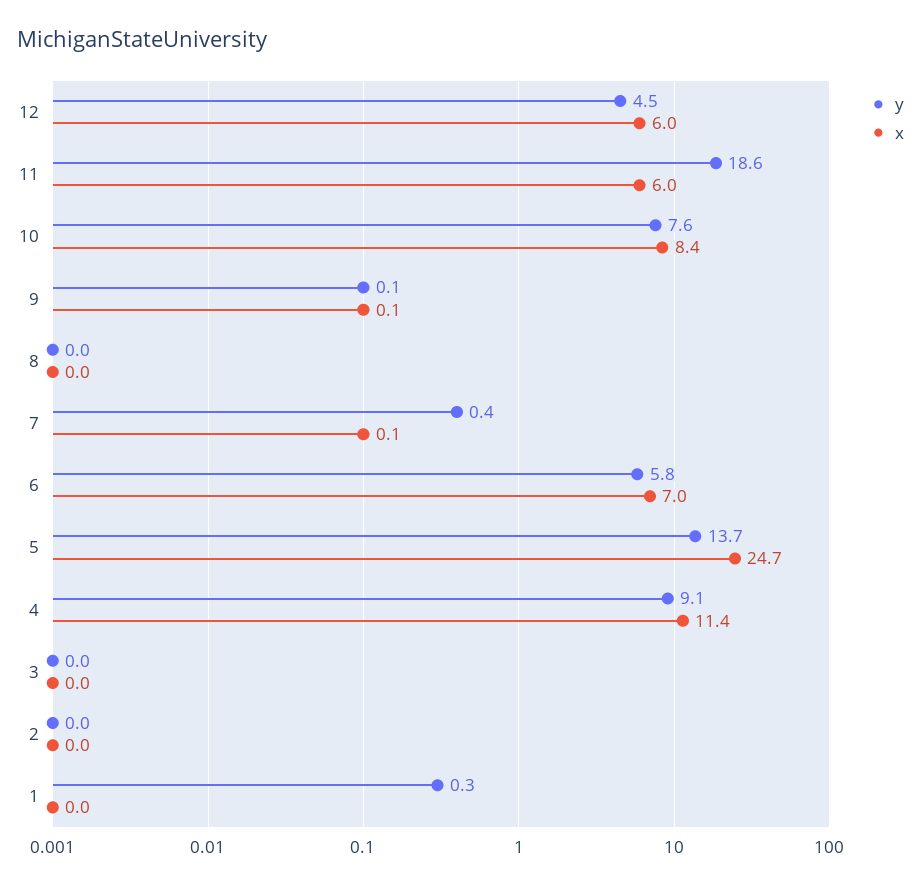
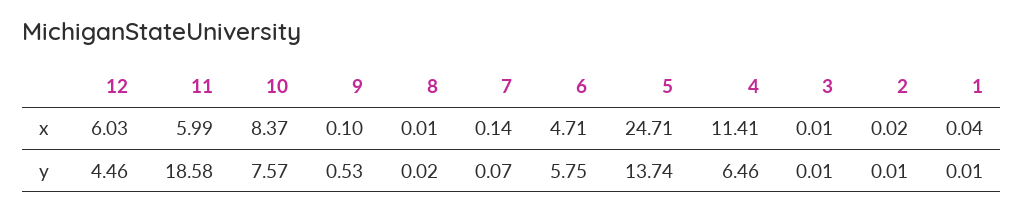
  {
    "y": {
      "12": 4.46,
      "11": 18.58,
      "10": 7.57,
-     "9": 0.1,
+     "9": 0.53,
      "8": 0.02,
-     "7": 0.4,
+     "7": 0.07,
      "6": 5.75,
      "5": 13.74,
-     "4": 9.1,
+     "4": 6.46,
      "3": 0.01,
      "2": 0.01,
-     "1": 0.3
+     "1": 0.01
    },
    "x": {
      "12": 6.03,
      "11": 5.99,
      "10": 8.37,
      "9": 0.1,
      "8": 0.01,
      "7": 0.14,
-     "6": 7,
+     "6": 4.71,
      "5": 24.71,
      "4": 11.41,
      "3": 0.01,
      "2": 0.02,
      "1": 0.04
    }
  }

